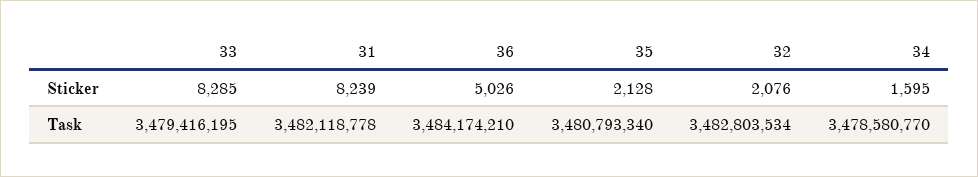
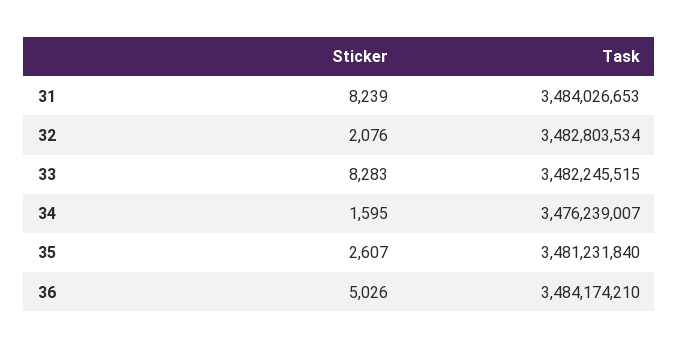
  {
    "33": {
-     "Sticker": 8285,
+     "Sticker": 8283,
-     "Task": 3479416195
+     "Task": 3482245515
    },
    "31": {
      "Sticker": 8239,
-     "Task": 3482118778
+     "Task": 3484026653
    },
    "36": {
      "Sticker": 5026,
      "Task": 3484174210
    },
    "35": {
-     "Sticker": 2128,
+     "Sticker": 2607,
-     "Task": 3480793340
+     "Task": 3481231840
    },
    "32": {
      "Sticker": 2076,
      "Task": 3482803534
    },
    "34": {
      "Sticker": 1595,
-     "Task": 3478580770
+     "Task": 3476239007
    }
  }

